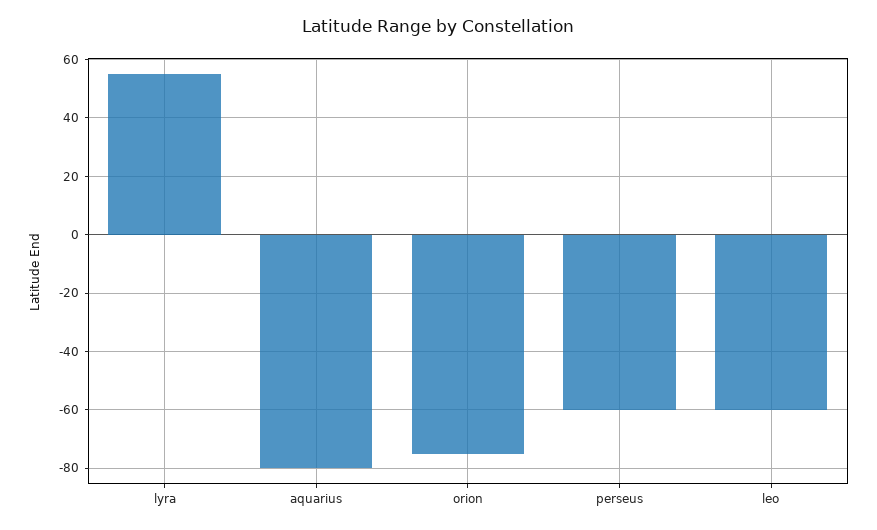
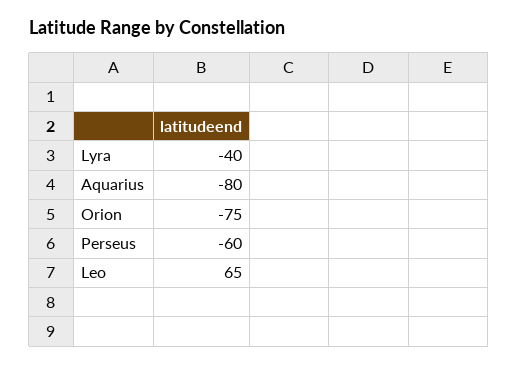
  {
-   "lyra": 55,
+   "lyra": -40,
    "aquarius": -80,
    "orion": -75,
    "perseus": -60,
-   "leo": -60
+   "leo": 65
  }

